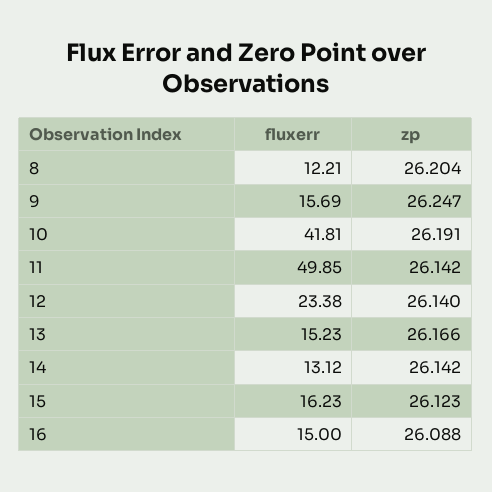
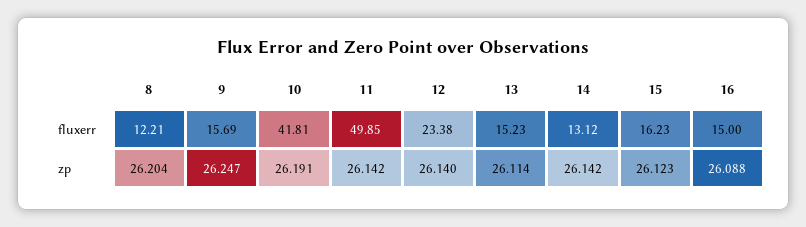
  {
    "fluxerr": {
      "8": 12.21,
      "9": 15.69,
      "10": 41.81,
      "11": 49.85,
      "12": 23.38,
      "13": 15.23,
      "14": 13.12,
      "15": 16.23,
      "16": 15
    },
    "zp": {
      "8": 26.204,
      "9": 26.247,
      "10": 26.191,
      "11": 26.142,
      "12": 26.14,
-     "13": 26.166,
+     "13": 26.114,
      "14": 26.142,
      "15": 26.123,
      "16": 26.088
    }
  }

